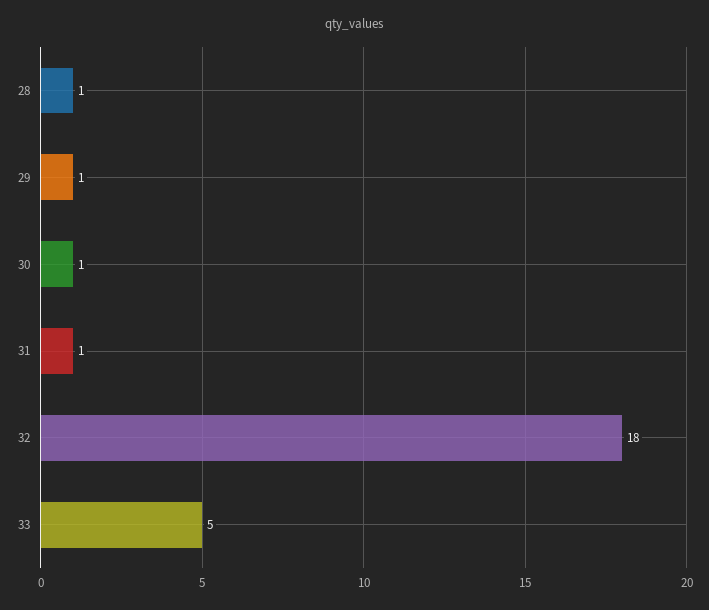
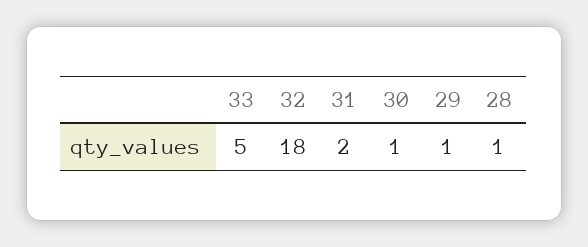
  {
    "28": 1,
    "29": 1,
    "30": 1,
-   "31": 1,
+   "31": 2,
    "32": 18,
    "33": 5
  }

